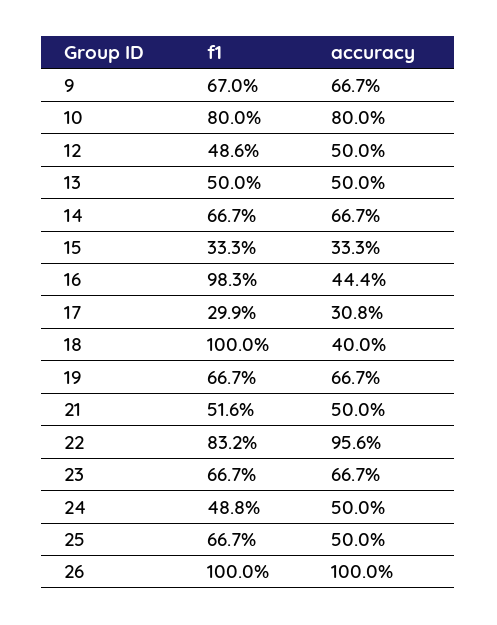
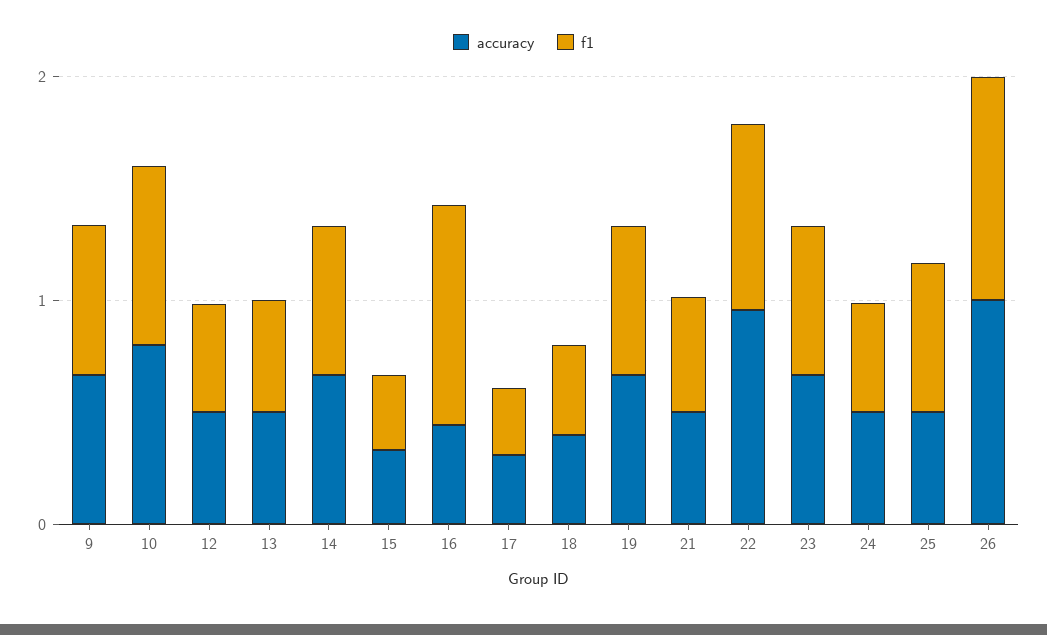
  {
    "f1": {
      "9": 0.67,
      "10": 0.8,
      "12": 0.486,
      "13": 0.5,
      "14": 0.667,
      "15": 0.333,
      "16": 0.983,
      "17": 0.299,
-     "18": 1,
+     "18": 0.4,
      "19": 0.667,
      "21": 0.516,
      "22": 0.832,
      "23": 0.667,
      "24": 0.488,
      "25": 0.667,
      "26": 1
    },
    "accuracy": {
      "9": 0.667,
      "10": 0.8,
      "12": 0.5,
      "13": 0.5,
      "14": 0.667,
      "15": 0.333,
      "16": 0.444,
      "17": 0.308,
      "18": 0.4,
      "19": 0.667,
      "21": 0.5,
      "22": 0.956,
      "23": 0.667,
      "24": 0.5,
      "25": 0.5,
      "26": 1
    }
  }

